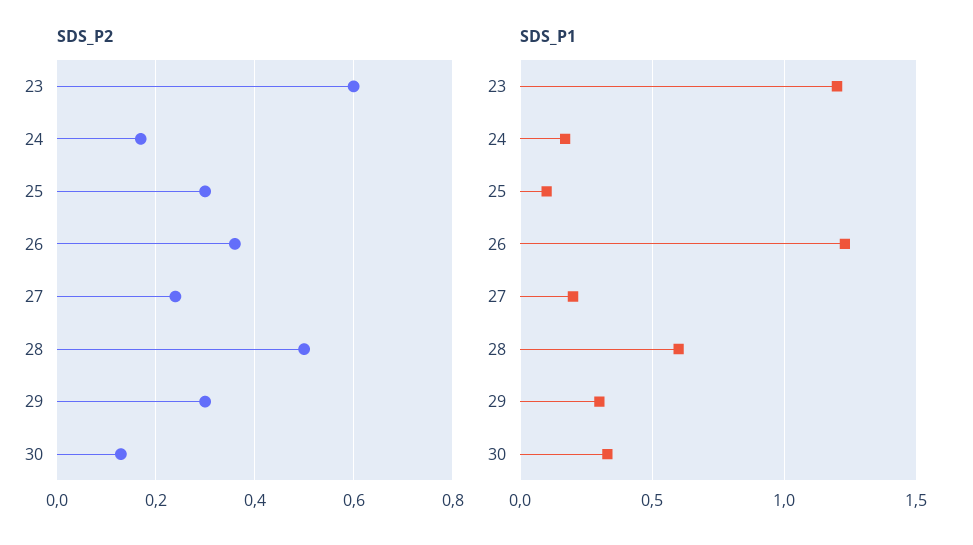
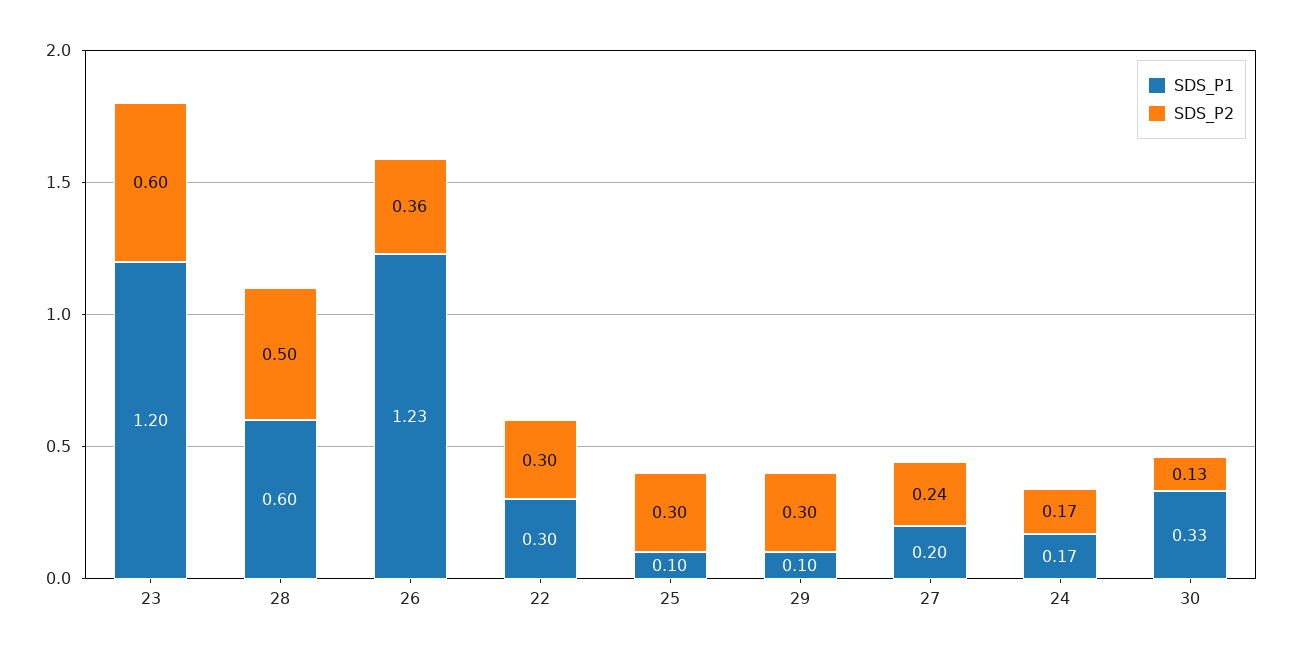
  {
    "SDS_P2": {
      "23": 0.6,
      "24": 0.17,
      "25": 0.3,
      "26": 0.36,
      "27": 0.24,
      "28": 0.5,
      "29": 0.3,
-     "30": 0.13
+     "30": 0.13,
+     "22": 0.3
    },
    "SDS_P1": {
      "23": 1.2,
      "24": 0.17,
      "25": 0.1,
      "26": 1.23,
      "27": 0.2,
      "28": 0.6,
-     "29": 0.3,
+     "29": 0.1,
-     "30": 0.33
+     "30": 0.33,
+     "22": 0.3
    }
  }

